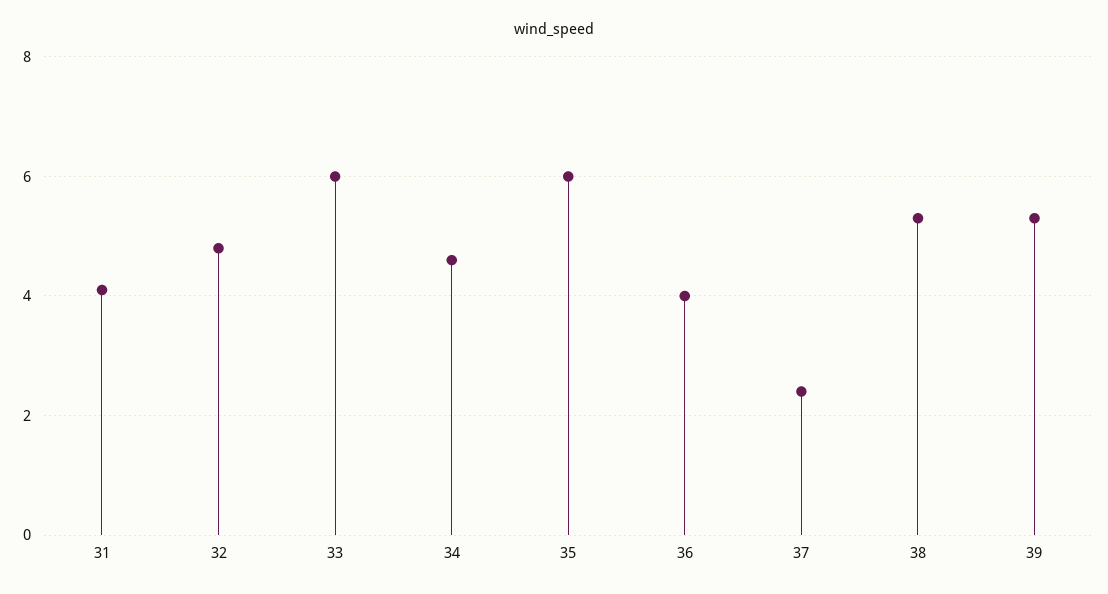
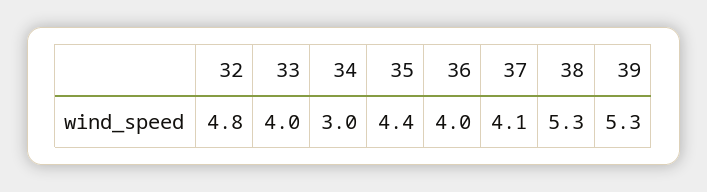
  {
-   "31": 4,
    "32": 4.8,
-   "33": 6,
+   "33": 4,
-   "34": 4.5,
+   "34": 3,
-   "35": 6,
+   "35": 4.4,
    "36": 4,
-   "37": 2.5,
+   "37": 4.1,
    "38": 5.3,
    "39": 5.3
  }

